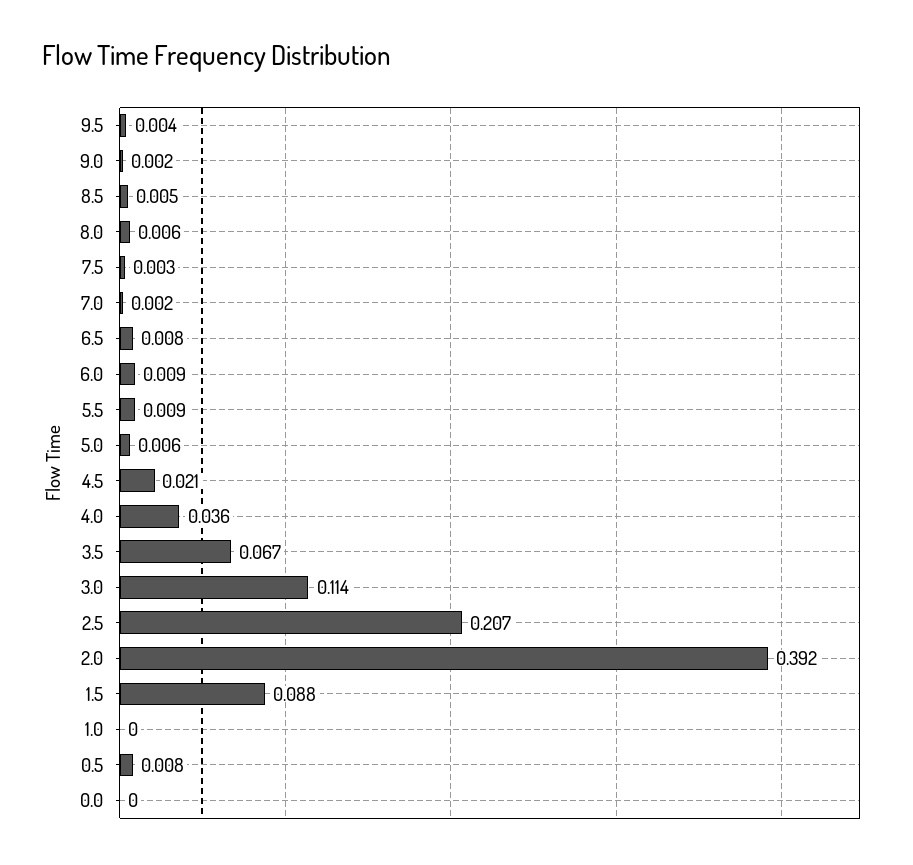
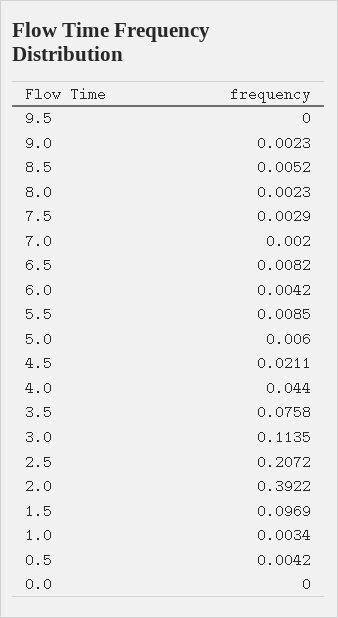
  {
-   "9.5": 0.004,
+   "9.5": 0,
    "9.0": 0.0023,
    "8.5": 0.0052,
-   "8.0": 0.006,
+   "8.0": 0.0023,
    "7.5": 0.0029,
    "7.0": 0.002,
    "6.5": 0.0082,
-   "6.0": 0.009,
+   "6.0": 0.0042,
    "5.5": 0.0085,
    "5.0": 0.006,
    "4.5": 0.0211,
-   "4.0": 0.036,
+   "4.0": 0.044,
-   "3.5": 0.067,
+   "3.5": 0.0758,
    "3.0": 0.1135,
    "2.5": 0.2072,
    "2.0": 0.3922,
-   "1.5": 0.088,
+   "1.5": 0.0969,
-   "1.0": 0,
+   "1.0": 0.0034,
-   "0.5": 0.008,
+   "0.5": 0.0042,
    "0.0": 0
  }

